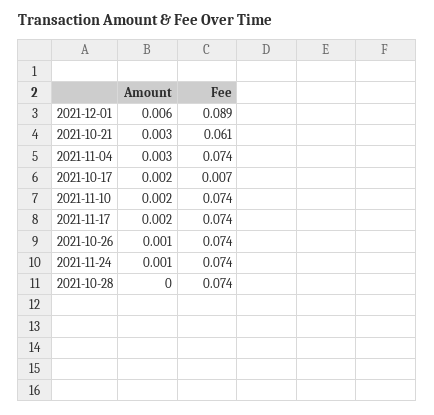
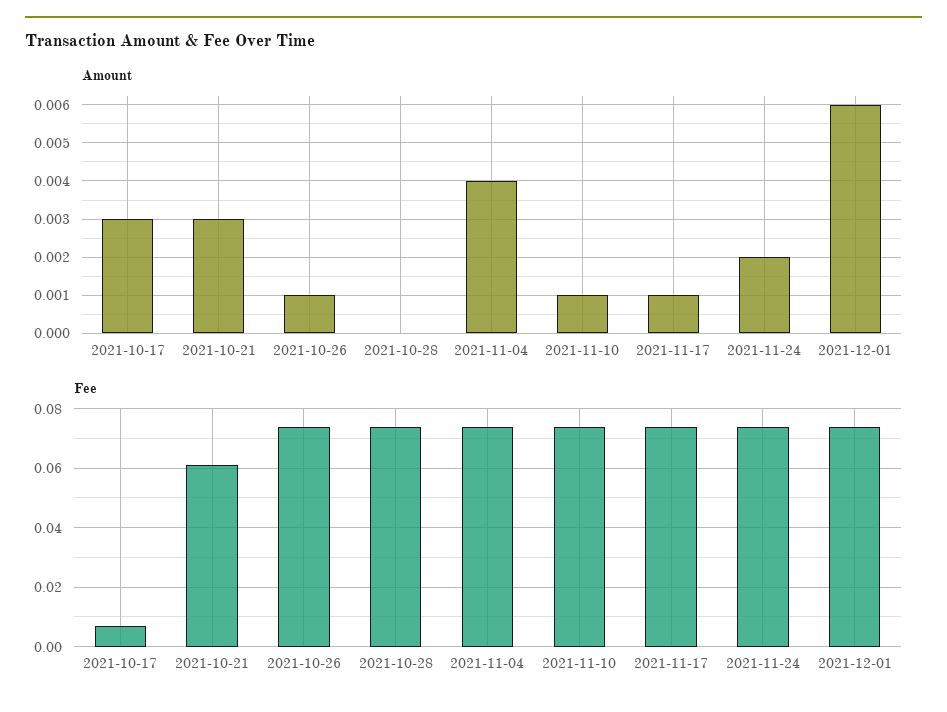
  {
    "Amount": {
      "2021-12-01": 0.006,
      "2021-10-21": 0.003,
-     "2021-11-04": 0.003,
+     "2021-11-04": 0.004,
-     "2021-10-17": 0.002,
+     "2021-10-17": 0.003,
-     "2021-11-10": 0.002,
+     "2021-11-10": 0.001,
-     "2021-11-17": 0.002,
+     "2021-11-17": 0.001,
      "2021-10-26": 0.001,
-     "2021-11-24": 0.001,
+     "2021-11-24": 0.002,
      "2021-10-28": 0
    },
    "Fee": {
-     "2021-12-01": 0.089,
+     "2021-12-01": 0.075,
      "2021-10-21": 0.061,
      "2021-11-04": 0.074,
      "2021-10-17": 0.007,
      "2021-11-10": 0.074,
      "2021-11-17": 0.074,
      "2021-10-26": 0.074,
      "2021-11-24": 0.074,
      "2021-10-28": 0.074
    }
  }

